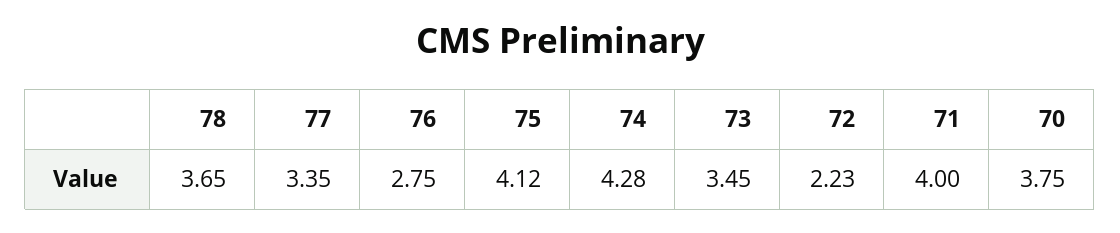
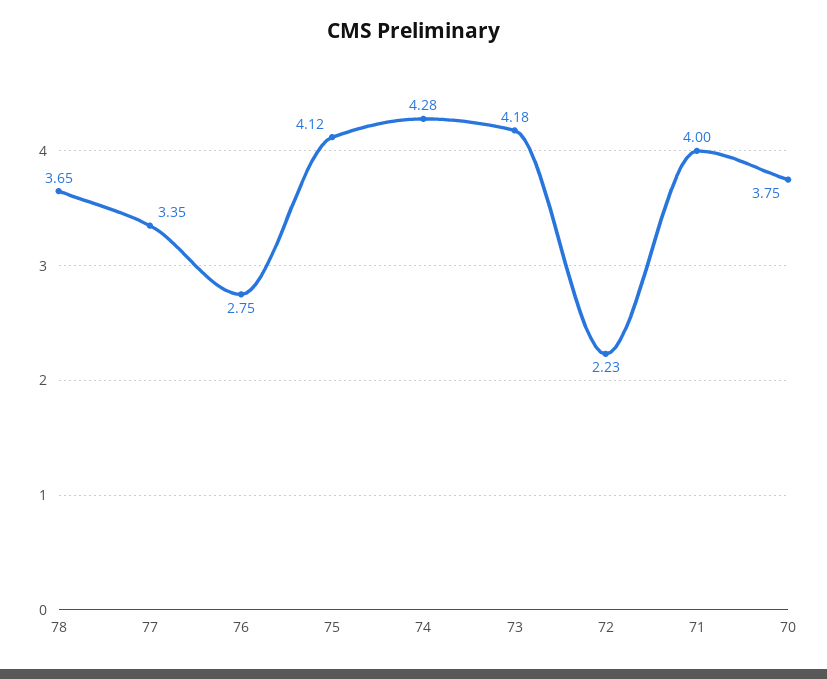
  {
    "78": 3.65,
    "77": 3.35,
    "76": 2.75,
    "75": 4.12,
    "74": 4.28,
-   "73": 3.45,
+   "73": 4.18,
    "72": 2.23,
    "71": 4,
    "70": 3.75
  }

